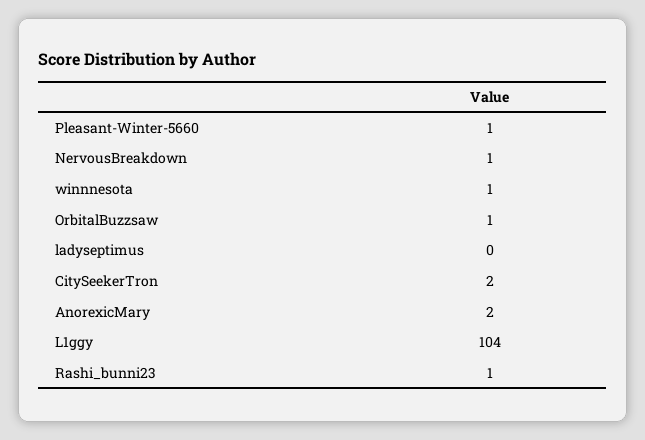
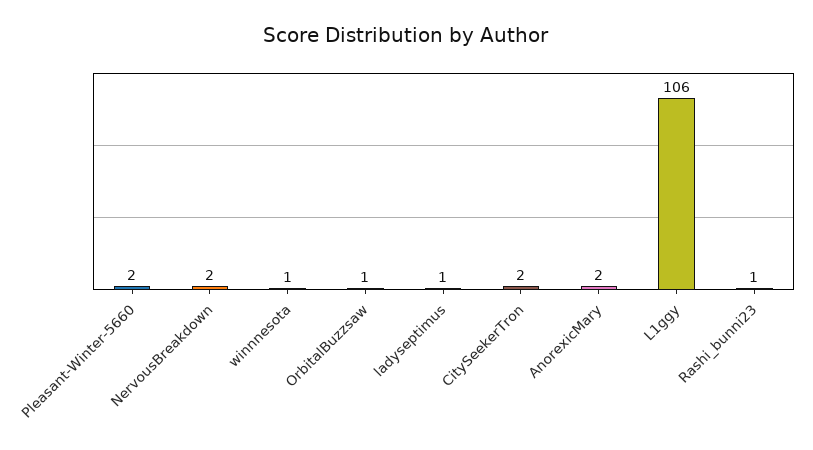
  {
-   "Pleasant-Winter-5660": 1,
+   "Pleasant-Winter-5660": 2,
-   "NervousBreakdown": 1,
+   "NervousBreakdown": 2,
    "winnnesota": 1,
    "OrbitalBuzzsaw": 1,
-   "ladyseptimus": 0,
+   "ladyseptimus": 1,
    "CitySeekerTron": 2,
    "AnorexicMary": 2,
-   "L1ggy": 104,
+   "L1ggy": 106,
    "Rashi_bunni23": 1
  }

